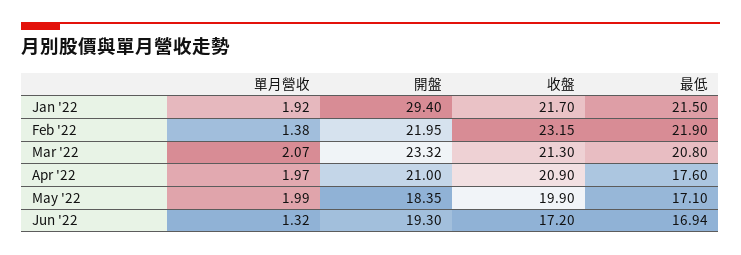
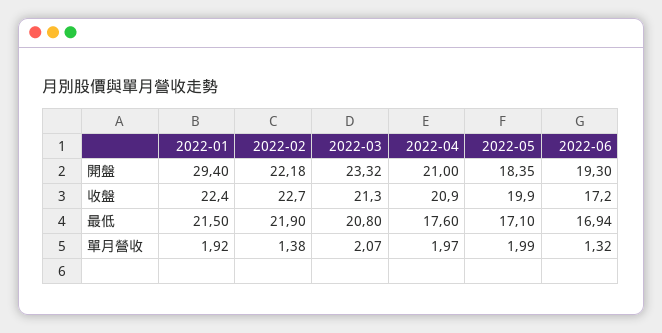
  {
    "單月營收": {
      "Jan '22": 1.92,
      "Feb '22": 1.38,
      "Mar '22": 2.07,
      "Apr '22": 1.97,
      "May '22": 1.99,
      "Jun '22": 1.32
    },
    "開盤": {
      "Jan '22": 29.4,
-     "Feb '22": 21.95,
+     "Feb '22": 22.18,
      "Mar '22": 23.32,
      "Apr '22": 21,
      "May '22": 18.35,
      "Jun '22": 19.3
    },
    "收盤": {
-     "Jan '22": 21.7,
+     "Jan '22": 22.4,
-     "Feb '22": 23.15,
+     "Feb '22": 22.7,
      "Mar '22": 21.3,
      "Apr '22": 20.9,
      "May '22": 19.9,
      "Jun '22": 17.2
    },
    "最低": {
      "Jan '22": 21.5,
      "Feb '22": 21.9,
      "Mar '22": 20.8,
      "Apr '22": 17.6,
      "May '22": 17.1,
      "Jun '22": 16.94
    }
  }

